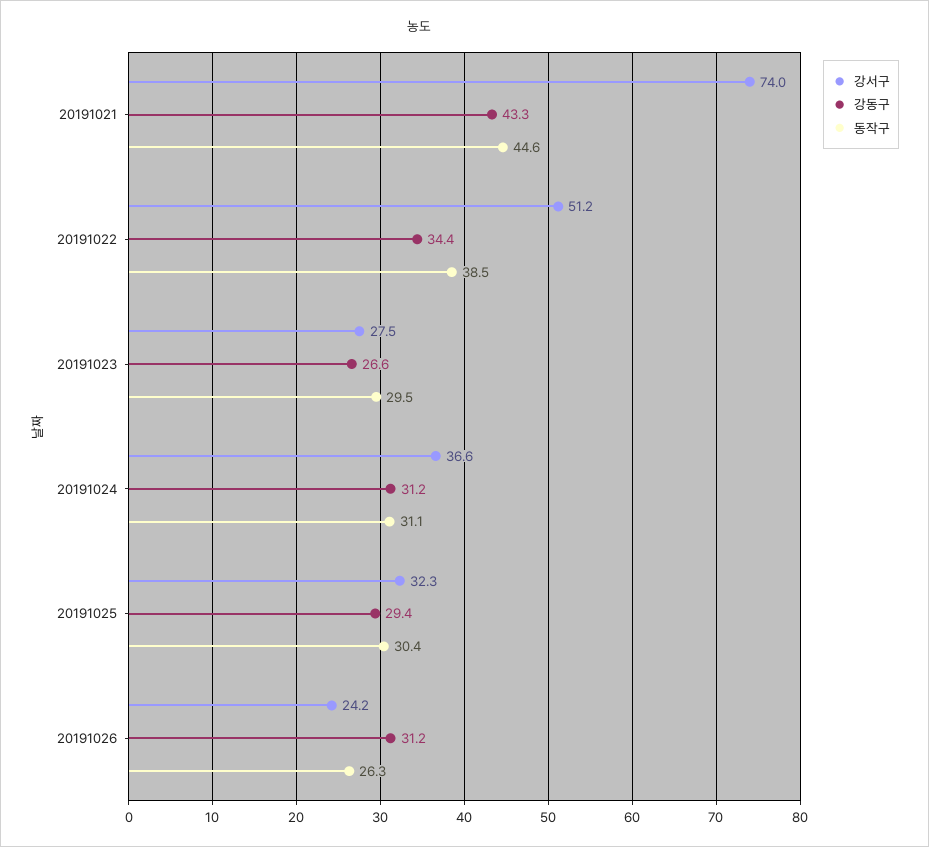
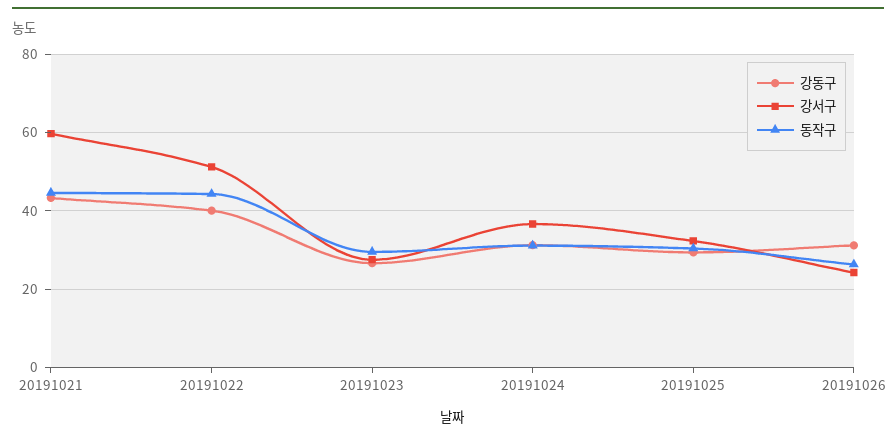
  {
    "강서구": {
-     "20191021": 74,
+     "20191021": 60,
      "20191022": 51.2,
      "20191023": 27.5,
      "20191024": 36.6,
      "20191025": 32.3,
      "20191026": 24.2
    },
    "강동구": {
      "20191021": 43.3,
-     "20191022": 34.4,
+     "20191022": 40,
      "20191023": 26.6,
      "20191024": 31.2,
      "20191025": 29.4,
      "20191026": 31.2
    },
    "동작구": {
      "20191021": 44.6,
-     "20191022": 38.5,
+     "20191022": 44,
      "20191023": 29.5,
      "20191024": 31.1,
      "20191025": 30.4,
      "20191026": 26.3
    }
  }

